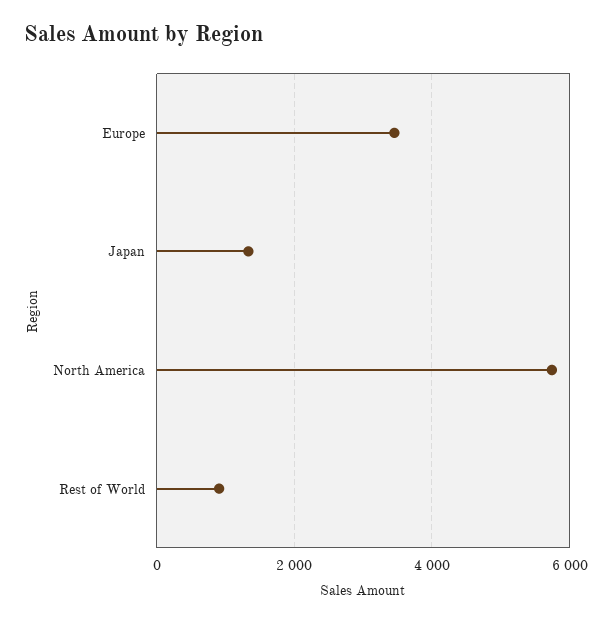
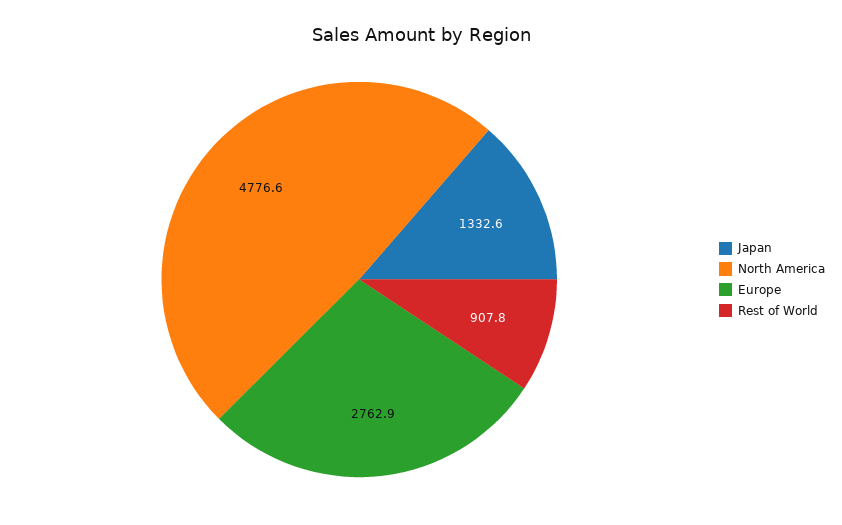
  {
-   "Europe": 3400,
+   "Europe": 2762.9,
    "Japan": 1332.6,
-   "North America": 5800,
+   "North America": 4776.6,
    "Rest of World": 907.8
  }

